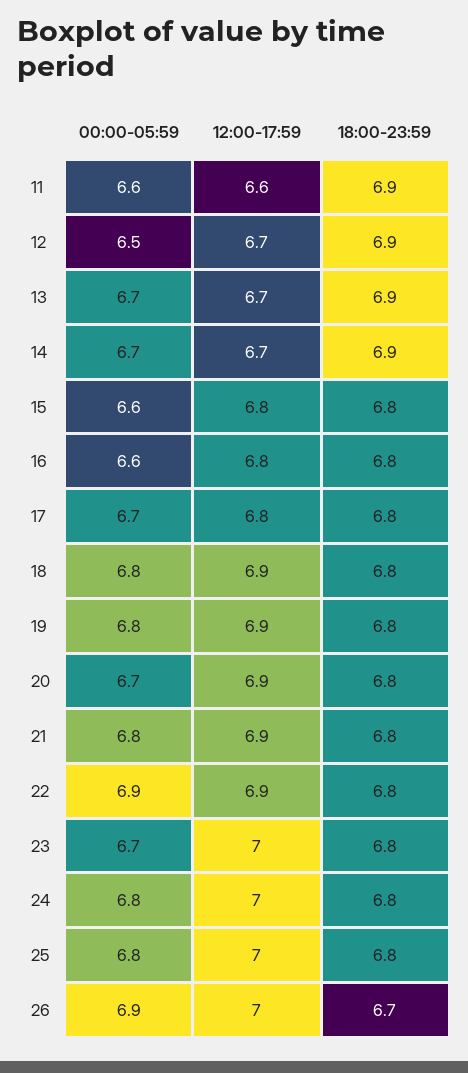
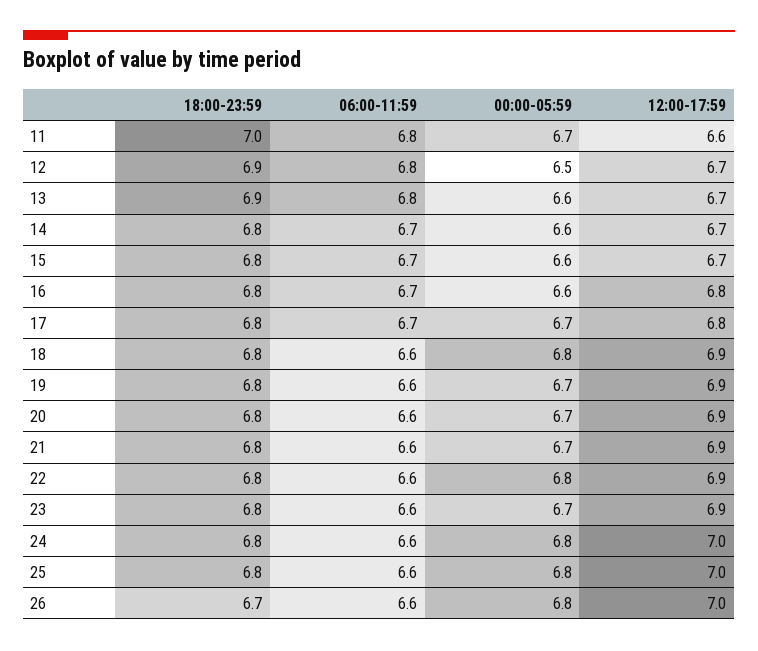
  {
    "00:00-05:59": {
-     "11": 6.6,
+     "11": 6.7,
      "12": 6.5,
-     "13": 6.7,
+     "13": 6.6,
-     "14": 6.7,
+     "14": 6.6,
      "15": 6.6,
      "16": 6.6,
      "17": 6.7,
      "18": 6.8,
-     "19": 6.8,
+     "19": 6.7,
      "20": 6.7,
-     "21": 6.8,
+     "21": 6.7,
-     "22": 6.9,
+     "22": 6.8,
      "23": 6.7,
      "24": 6.8,
      "25": 6.8,
-     "26": 6.9
+     "26": 6.8
    },
    "12:00-17:59": {
      "11": 6.6,
      "12": 6.7,
      "13": 6.7,
      "14": 6.7,
-     "15": 6.8,
+     "15": 6.7,
      "16": 6.8,
      "17": 6.8,
      "18": 6.9,
      "19": 6.9,
      "20": 6.9,
      "21": 6.9,
      "22": 6.9,
-     "23": 7,
+     "23": 6.9,
      "24": 7,
      "25": 7,
      "26": 7
    },
    "18:00-23:59": {
-     "11": 6.9,
+     "11": 7,
      "12": 6.9,
      "13": 6.9,
-     "14": 6.9,
+     "14": 6.8,
      "15": 6.8,
      "16": 6.8,
      "17": 6.8,
      "18": 6.8,
      "19": 6.8,
      "20": 6.8,
      "21": 6.8,
      "22": 6.8,
      "23": 6.8,
      "24": 6.8,
      "25": 6.8,
      "26": 6.7
-   }
+   },
+   "06:00-11:59": {
+     "11": 6.8,
+     "12": 6.8,
+     "13": 6.8,
+     "14": 6.7,
+     "15": 6.7,
+     "16": 6.7,
+     "17": 6.7,
+     "18": 6.6,
+     "19": 6.6,
+     "20": 6.6,
+     "21": 6.6,
+     "22": 6.6,
+     "23": 6.6,
+     "24": 6.6,
+     "25": 6.6,
+     "26": 6.6
+   }
  }

